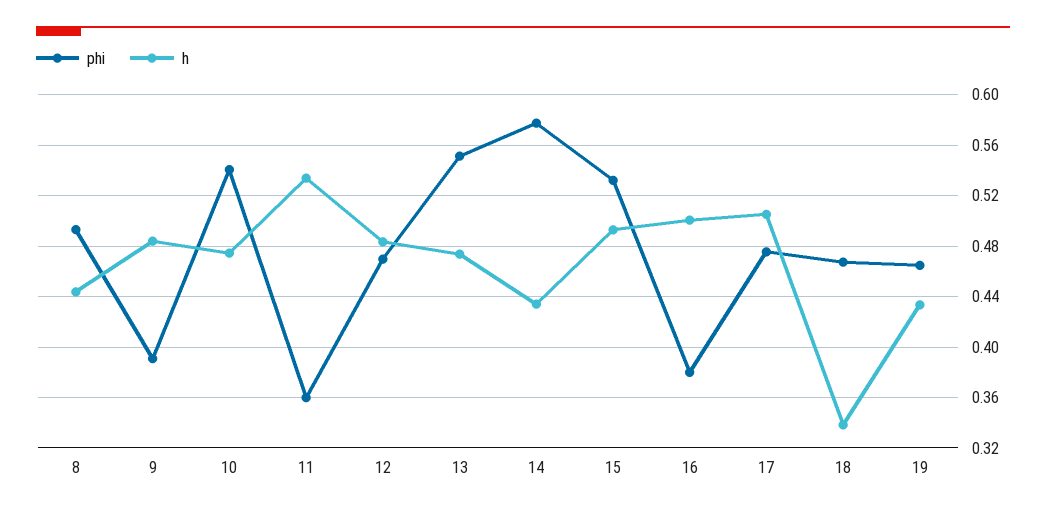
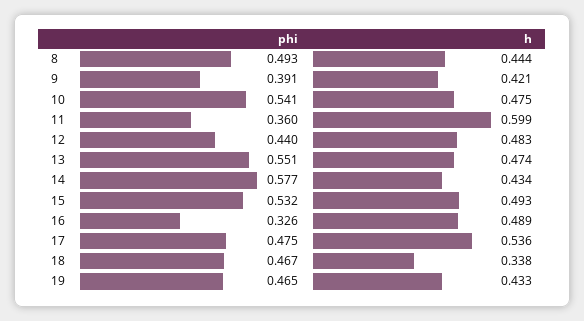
  {
    "phi": {
      "8": 0.493,
      "9": 0.391,
      "10": 0.541,
      "11": 0.36,
-     "12": 0.47,
+     "12": 0.44,
      "13": 0.551,
      "14": 0.577,
      "15": 0.532,
-     "16": 0.38,
+     "16": 0.326,
      "17": 0.475,
      "18": 0.467,
      "19": 0.465
    },
    "h": {
      "8": 0.444,
-     "9": 0.485,
+     "9": 0.421,
      "10": 0.475,
-     "11": 0.535,
+     "11": 0.599,
      "12": 0.483,
      "13": 0.474,
      "14": 0.434,
      "15": 0.493,
-     "16": 0.5,
+     "16": 0.489,
-     "17": 0.505,
+     "17": 0.536,
      "18": 0.338,
      "19": 0.433
    }
  }

